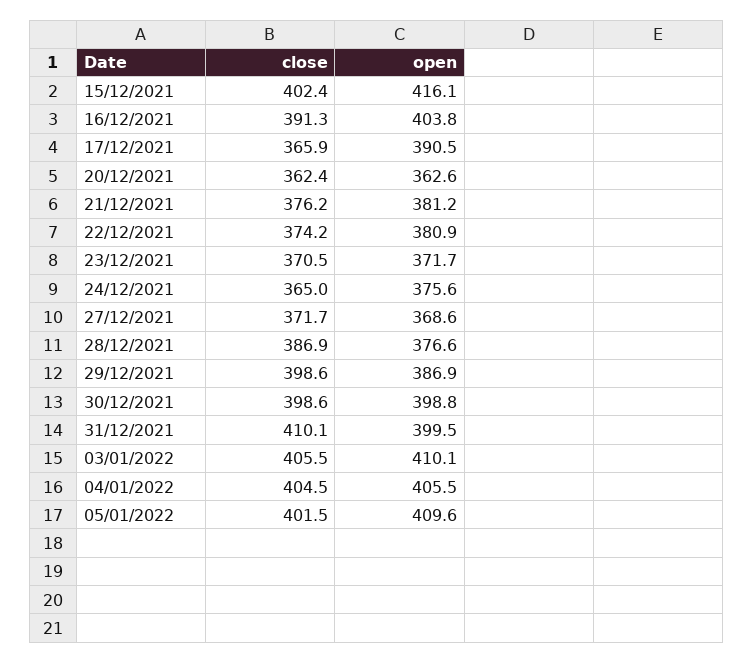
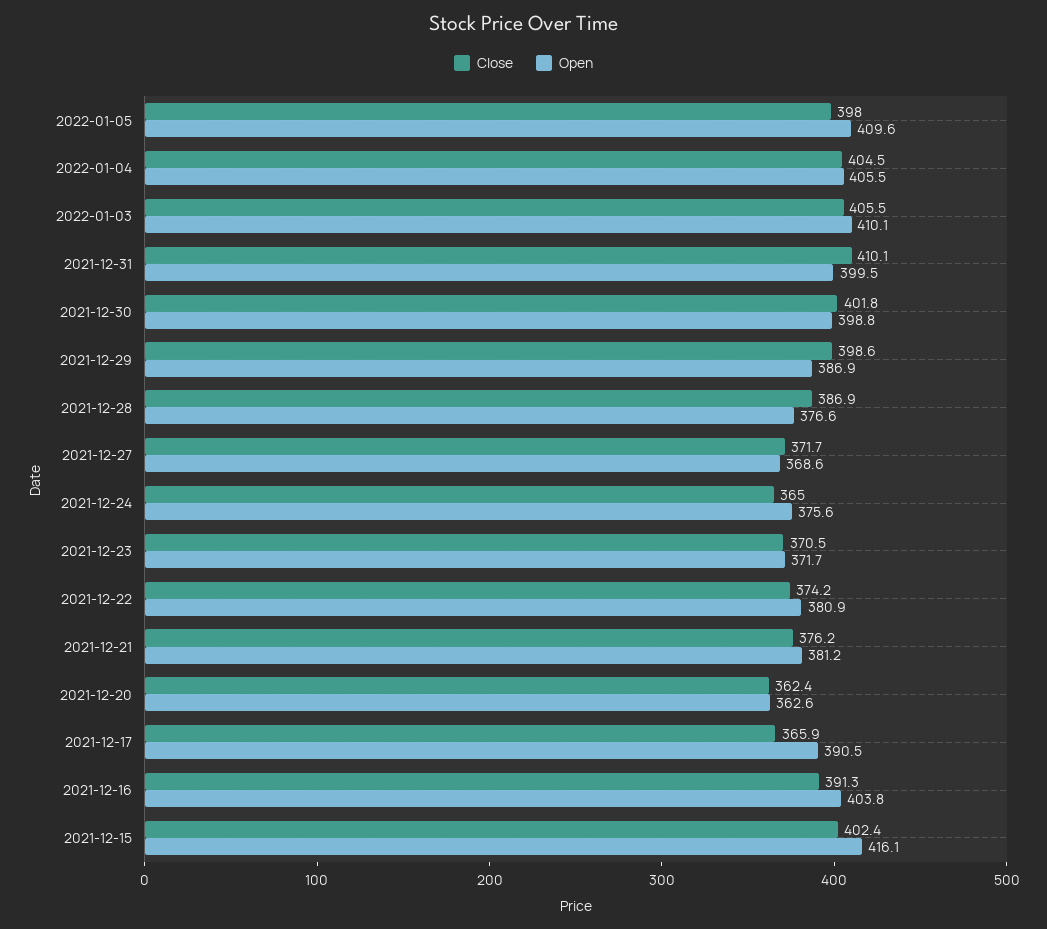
  {
    "close": {
      "15/12/2021": 402.4,
      "16/12/2021": 391.3,
      "17/12/2021": 365.9,
      "20/12/2021": 362.4,
      "21/12/2021": 376.2,
      "22/12/2021": 374.2,
      "23/12/2021": 370.5,
      "24/12/2021": 365,
      "27/12/2021": 371.7,
      "28/12/2021": 386.9,
      "29/12/2021": 398.6,
-     "30/12/2021": 398.6,
+     "30/12/2021": 401.8,
      "31/12/2021": 410.1,
      "03/01/2022": 405.5,
      "04/01/2022": 404.5,
-     "05/01/2022": 401.5
+     "05/01/2022": 398
    },
    "open": {
      "15/12/2021": 416.1,
      "16/12/2021": 403.8,
      "17/12/2021": 390.5,
      "20/12/2021": 362.6,
      "21/12/2021": 381.2,
      "22/12/2021": 380.9,
      "23/12/2021": 371.7,
      "24/12/2021": 375.6,
      "27/12/2021": 368.6,
      "28/12/2021": 376.6,
      "29/12/2021": 386.9,
      "30/12/2021": 398.8,
      "31/12/2021": 399.5,
      "03/01/2022": 410.1,
      "04/01/2022": 405.5,
      "05/01/2022": 409.6
    }
  }

